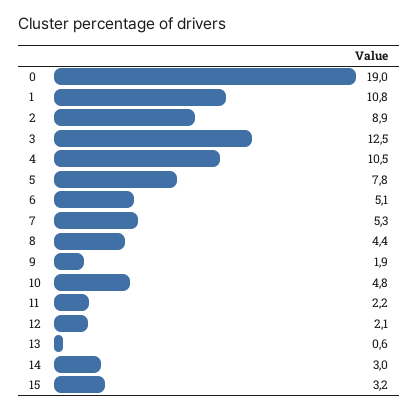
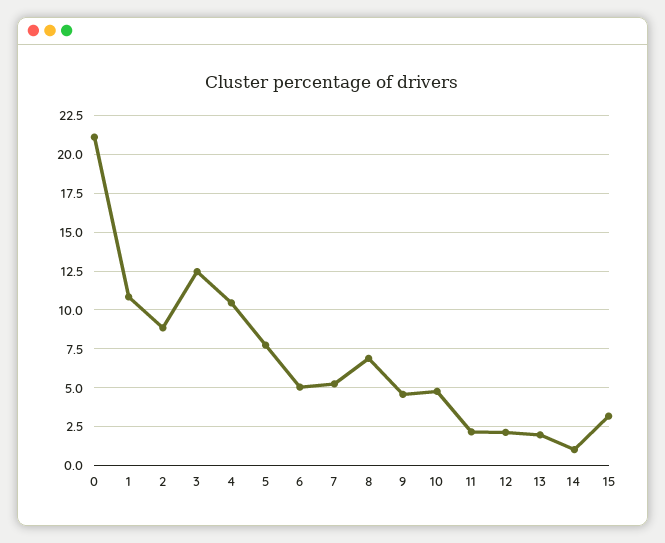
  {
-   "0": 19,
+   "0": 21,
    "1": 10.8,
    "2": 8.9,
    "3": 12.5,
    "4": 10.5,
    "5": 7.8,
    "6": 5.1,
    "7": 5.3,
-   "8": 4.4,
+   "8": 7,
-   "9": 1.9,
+   "9": 4.5,
    "10": 4.8,
    "11": 2.2,
    "12": 2.1,
-   "13": 0.6,
+   "13": 2,
-   "14": 3,
+   "14": 1,
    "15": 3.2
  }

